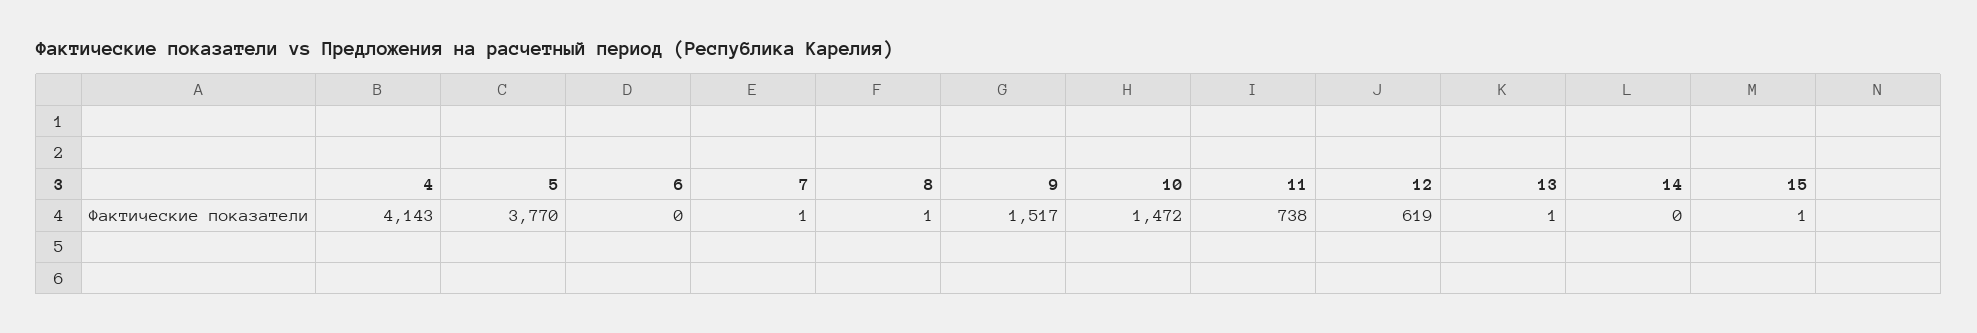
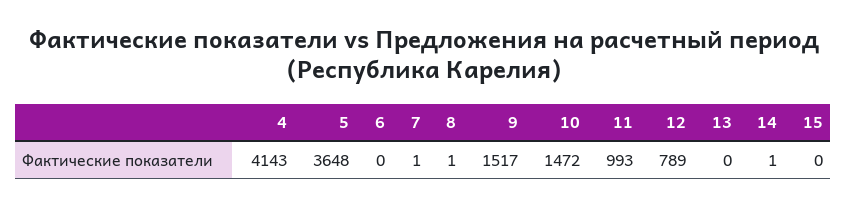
  {
    "4": 4143,
-   "5": 3770,
+   "5": 3648,
    "6": 0,
    "7": 1,
    "8": 1,
    "9": 1517,
    "10": 1472,
-   "11": 738,
+   "11": 993,
-   "12": 619,
+   "12": 789,
-   "13": 1,
+   "13": 0,
-   "14": 0,
+   "14": 1,
-   "15": 1
+   "15": 0
  }

